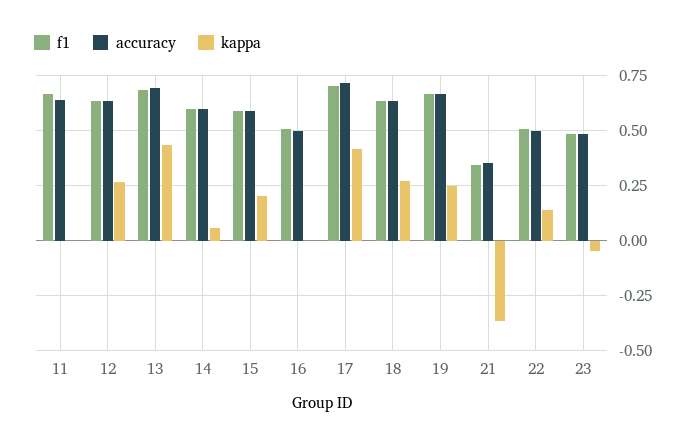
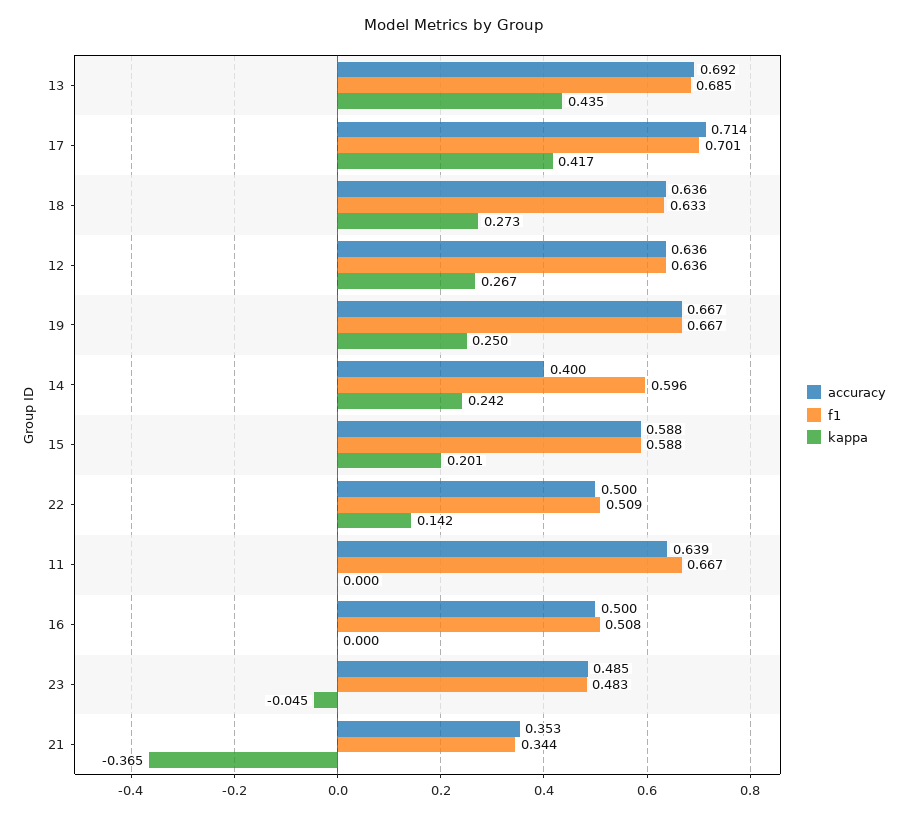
  {
    "f1": {
      "11": 0.667,
      "12": 0.636,
      "13": 0.685,
      "14": 0.596,
      "15": 0.588,
      "16": 0.508,
      "17": 0.701,
      "18": 0.633,
      "19": 0.667,
      "21": 0.344,
      "22": 0.509,
      "23": 0.483
    },
    "accuracy": {
      "11": 0.639,
      "12": 0.636,
      "13": 0.692,
-     "14": 0.6,
+     "14": 0.4,
      "15": 0.588,
      "16": 0.5,
      "17": 0.714,
      "18": 0.636,
      "19": 0.667,
      "21": 0.353,
      "22": 0.5,
      "23": 0.485
    },
    "kappa": {
      "11": 0,
      "12": 0.267,
      "13": 0.435,
-     "14": 0.05,
+     "14": 0.242,
      "15": 0.201,
      "16": 0,
      "17": 0.417,
      "18": 0.273,
      "19": 0.25,
      "21": -0.365,
      "22": 0.142,
      "23": -0.045
    }
  }

